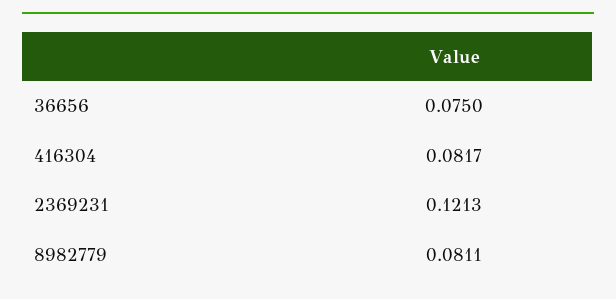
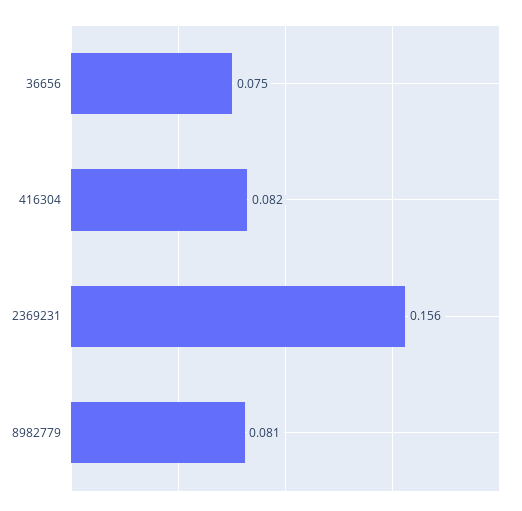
  {
    "36656": 0.075,
    "416304": 0.0817,
-   "2369231": 0.1213,
+   "2369231": 0.156,
    "8982779": 0.0811
  }

